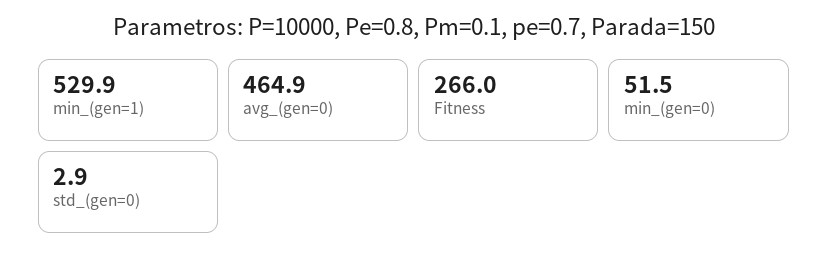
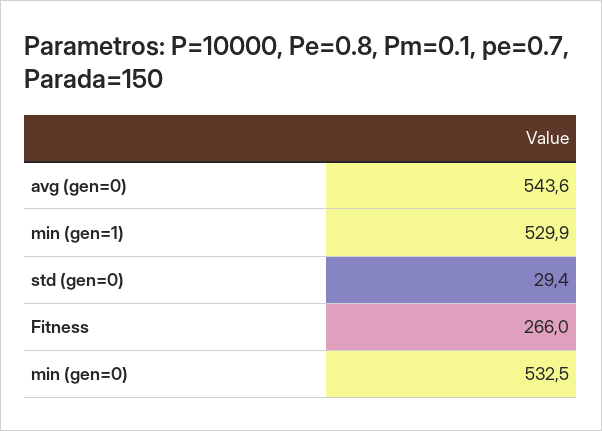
  {
    "min_(gen=1)": 529.9,
-   "avg_(gen=0)": 464.9,
+   "avg_(gen=0)": 543.6,
    "Fitness": 266,
-   "min_(gen=0)": 51.5,
+   "min_(gen=0)": 532.5,
-   "std_(gen=0)": 2.9
+   "std_(gen=0)": 29.4
  }

